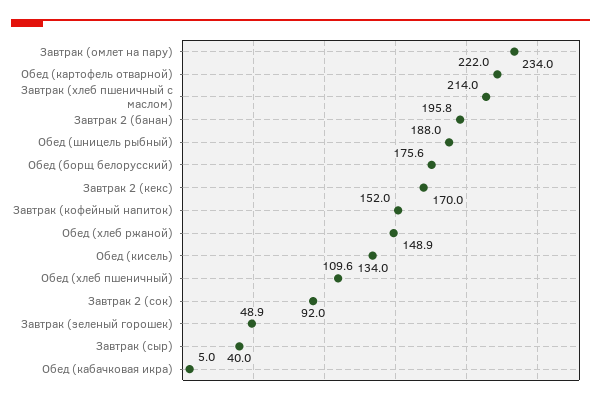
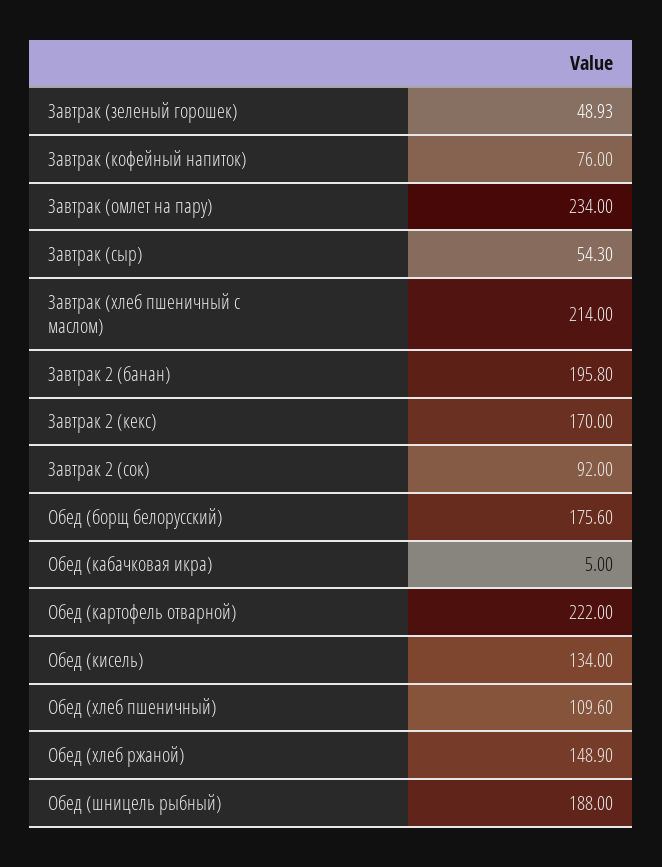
  {
    "Завтрак (омлет на пару)": 234,
    "Обед (картофель отварной)": 222,
    "Завтрак (хлеб пшеничный с маслом)": 214,
    "Завтрак 2 (банан)": 195.8,
    "Обед (шницель рыбный)": 188,
    "Обед (борщ белорусский)": 175.6,
    "Завтрак 2 (кекс)": 170,
-   "Завтрак (кофейный напиток)": 152,
+   "Завтрак (кофейный напиток)": 76,
    "Обед (хлеб ржаной)": 148.9,
    "Обед (кисель)": 134,
    "Обед (хлеб пшеничный)": 109.6,
    "Завтрак 2 (сок)": 92,
    "Завтрак (зеленый горошек)": 48.93,
-   "Завтрак (сыр)": 40,
+   "Завтрак (сыр)": 54.3,
    "Обед (кабачковая икра)": 5
  }

